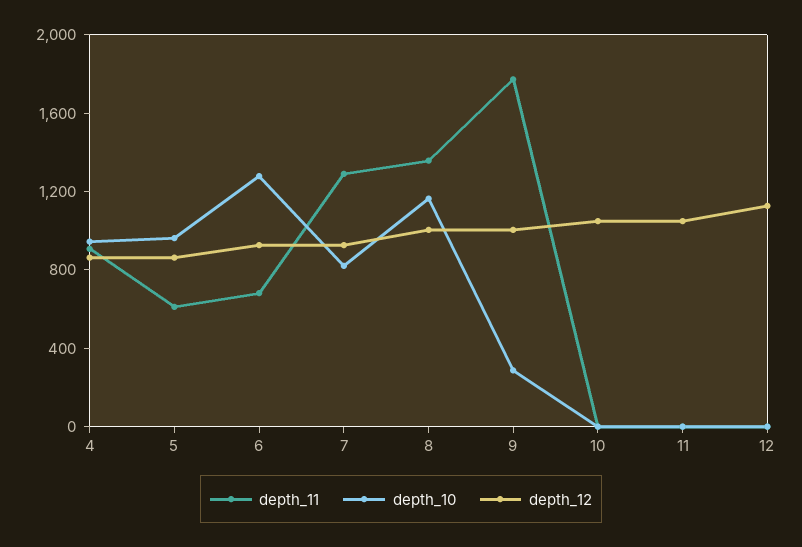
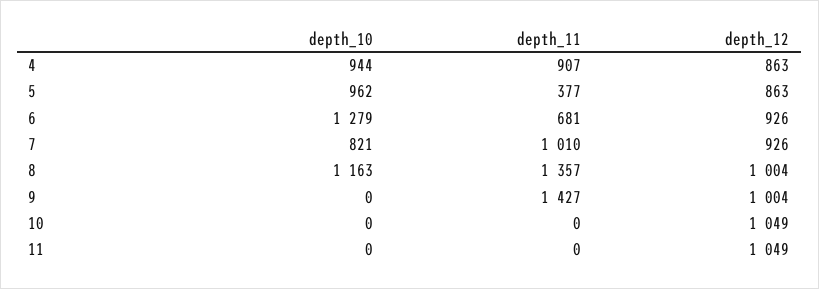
  {
    "depth_11": {
      "4": 907,
-     "5": 600,
+     "5": 377,
      "6": 681,
-     "7": 1300,
+     "7": 1010,
      "8": 1357,
-     "9": 1800,
+     "9": 1427,
      "10": 0,
-     "11": 0,
+     "11": 0
-     "12": 0
    },
    "depth_10": {
      "4": 944,
      "5": 962,
      "6": 1279,
      "7": 821,
      "8": 1163,
-     "9": 300,
+     "9": 0,
      "10": 0,
-     "11": 0,
+     "11": 0
-     "12": 0
    },
    "depth_12": {
      "4": 863,
      "5": 863,
      "6": 926,
      "7": 926,
      "8": 1004,
      "9": 1004,
      "10": 1049,
-     "11": 1049,
+     "11": 1049
-     "12": 1100
    }
  }

